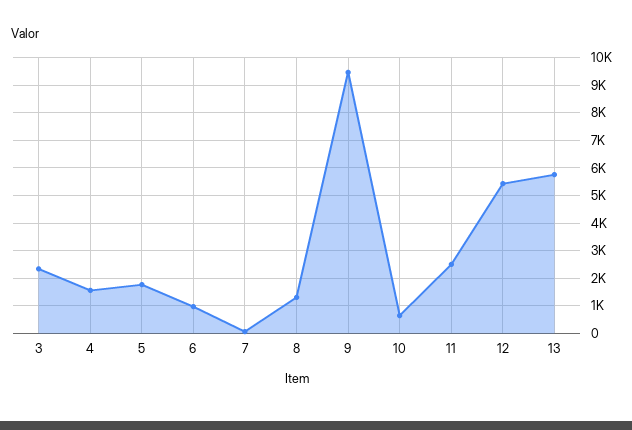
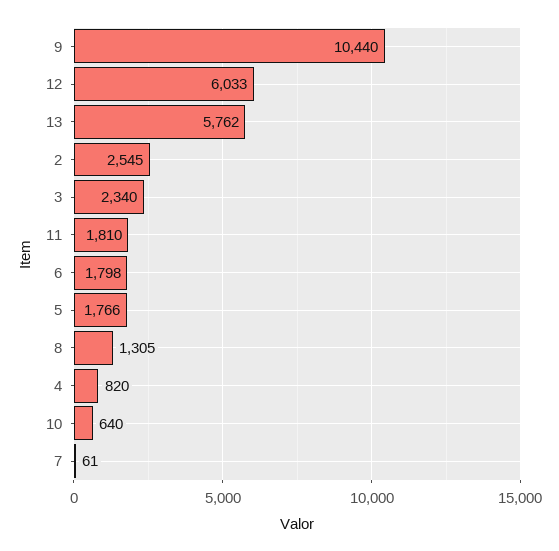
  {
    "3": 2340,
-   "4": 1500,
+   "4": 820,
    "5": 1766,
-   "6": 1000,
+   "6": 1798,
    "7": 61,
    "8": 1305,
-   "9": 9500,
+   "9": 10440,
    "10": 640,
-   "11": 2500,
+   "11": 1810,
-   "12": 5500,
+   "12": 6033,
-   "13": 5762
+   "13": 5762,
+   "2": 2545
  }

